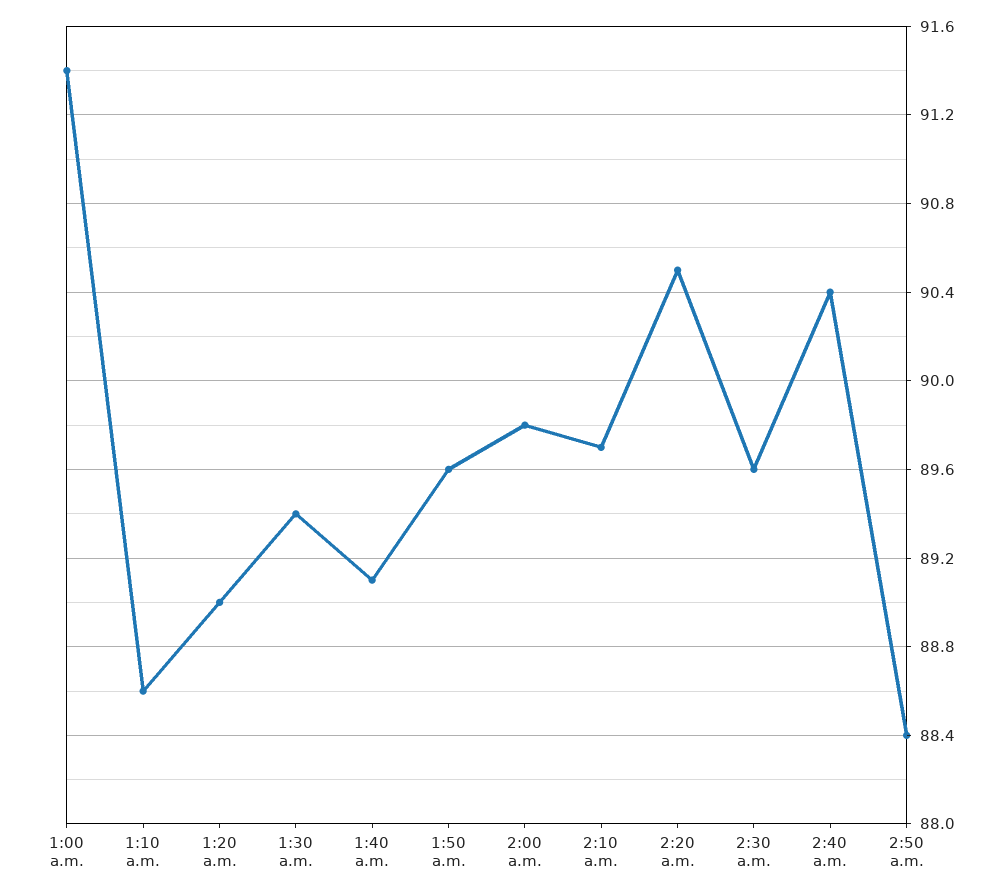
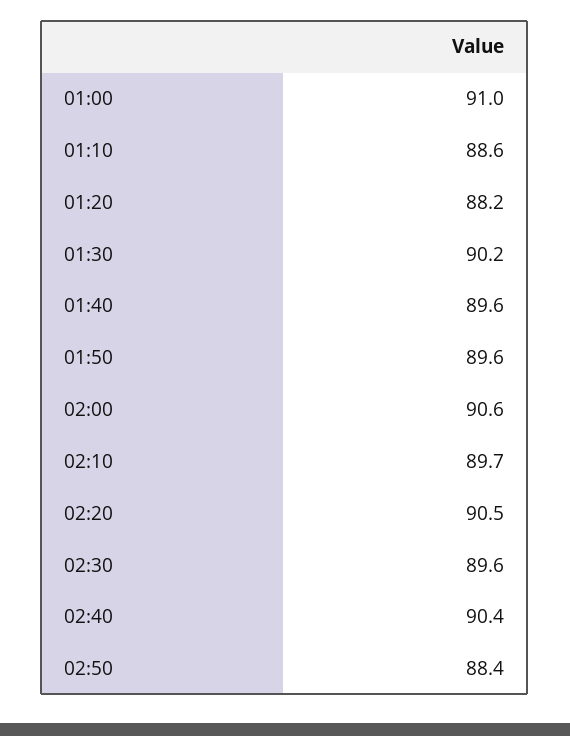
  {
-   "1:00 a.m.": 91.4,
+   "1:00 a.m.": 91,
    "1:10 a.m.": 88.6,
-   "1:20 a.m.": 89,
+   "1:20 a.m.": 88.2,
-   "1:30 a.m.": 89.4,
+   "1:30 a.m.": 90.2,
-   "1:40 a.m.": 89.1,
+   "1:40 a.m.": 89.6,
    "1:50 a.m.": 89.6,
-   "2:00 a.m.": 89.8,
+   "2:00 a.m.": 90.6,
    "2:10 a.m.": 89.7,
    "2:20 a.m.": 90.5,
    "2:30 a.m.": 89.6,
    "2:40 a.m.": 90.4,
    "2:50 a.m.": 88.4
  }

